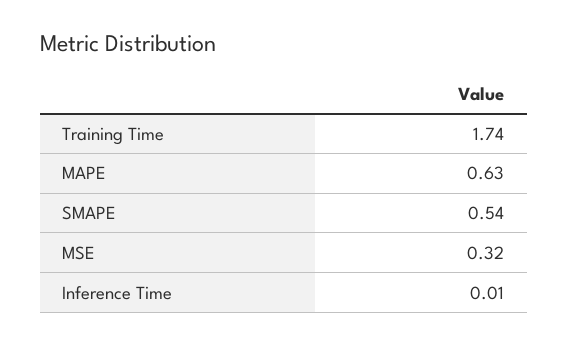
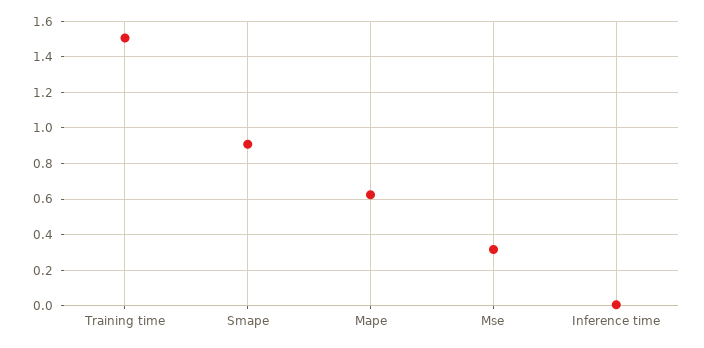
  {
-   "Training Time": 1.74,
+   "Training Time": 1.5,
    "MAPE": 0.63,
-   "SMAPE": 0.54,
+   "SMAPE": 0.9,
    "MSE": 0.32,
    "Inference Time": 0.01
  }

